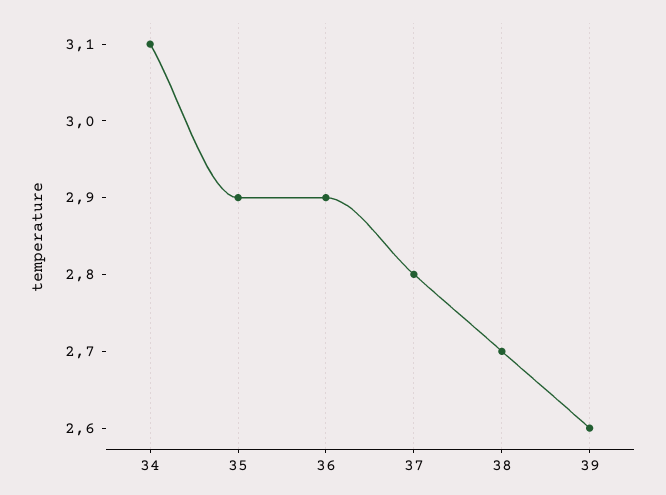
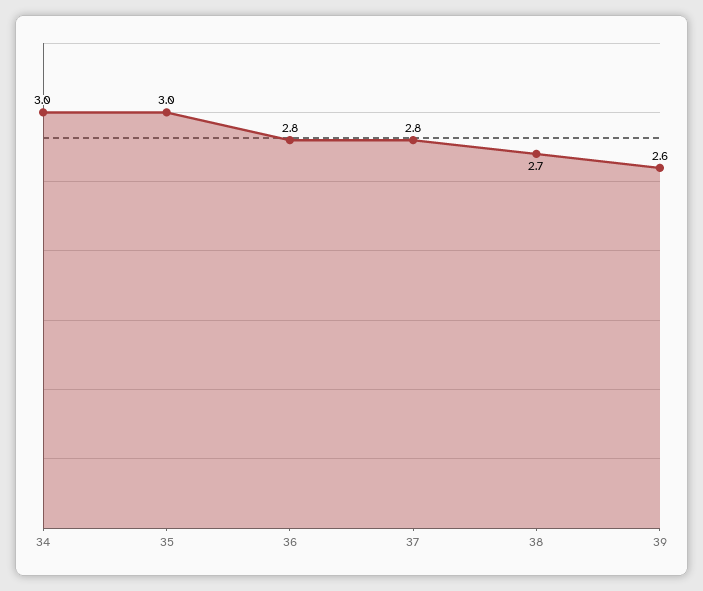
  {
-   "34": 3.1,
+   "34": 3,
-   "35": 2.9,
+   "35": 3,
-   "36": 2.9,
+   "36": 2.8,
    "37": 2.8,
    "38": 2.7,
    "39": 2.6
  }

